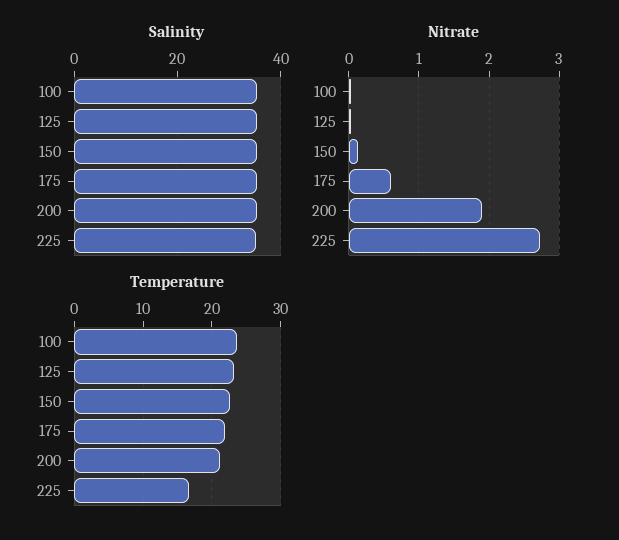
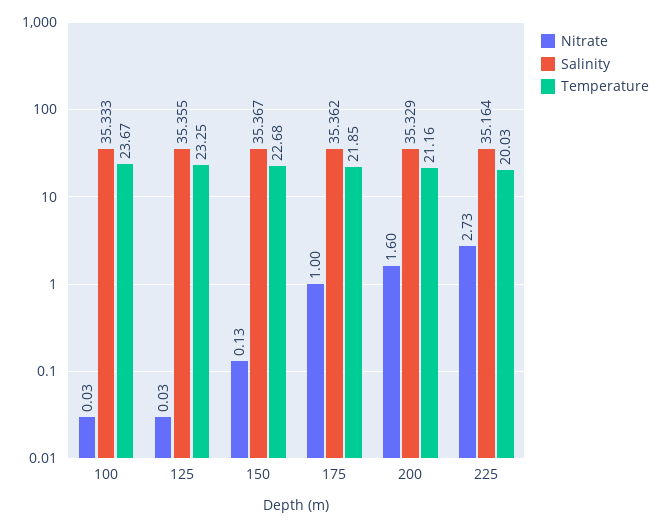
  {
    "Salinity": {
      "100": 35.333,
      "125": 35.355,
      "150": 35.367,
      "175": 35.362,
      "200": 35.329,
      "225": 35.164
    },
    "Nitrate": {
      "100": 0.03,
      "125": 0.03,
      "150": 0.13,
-     "175": 0.6,
+     "175": 1,
-     "200": 1.9,
+     "200": 1.6,
      "225": 2.73
    },
    "Temperature": {
      "100": 23.67,
      "125": 23.25,
      "150": 22.68,
      "175": 21.85,
      "200": 21.16,
-     "225": 17
+     "225": 20.03
    }
  }

